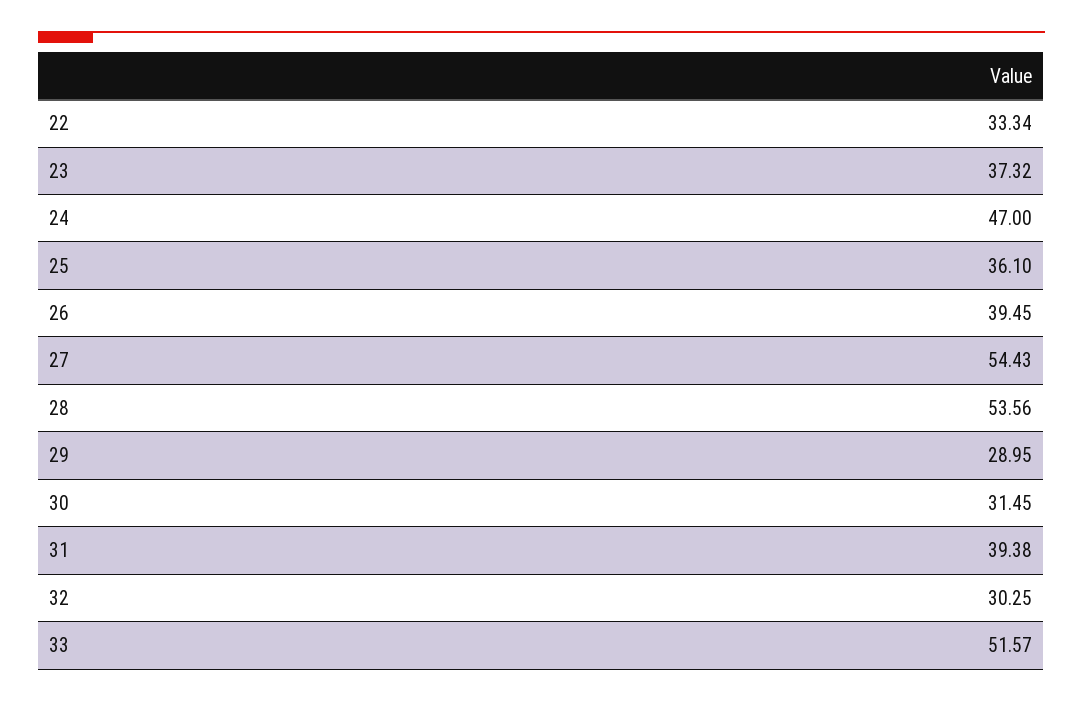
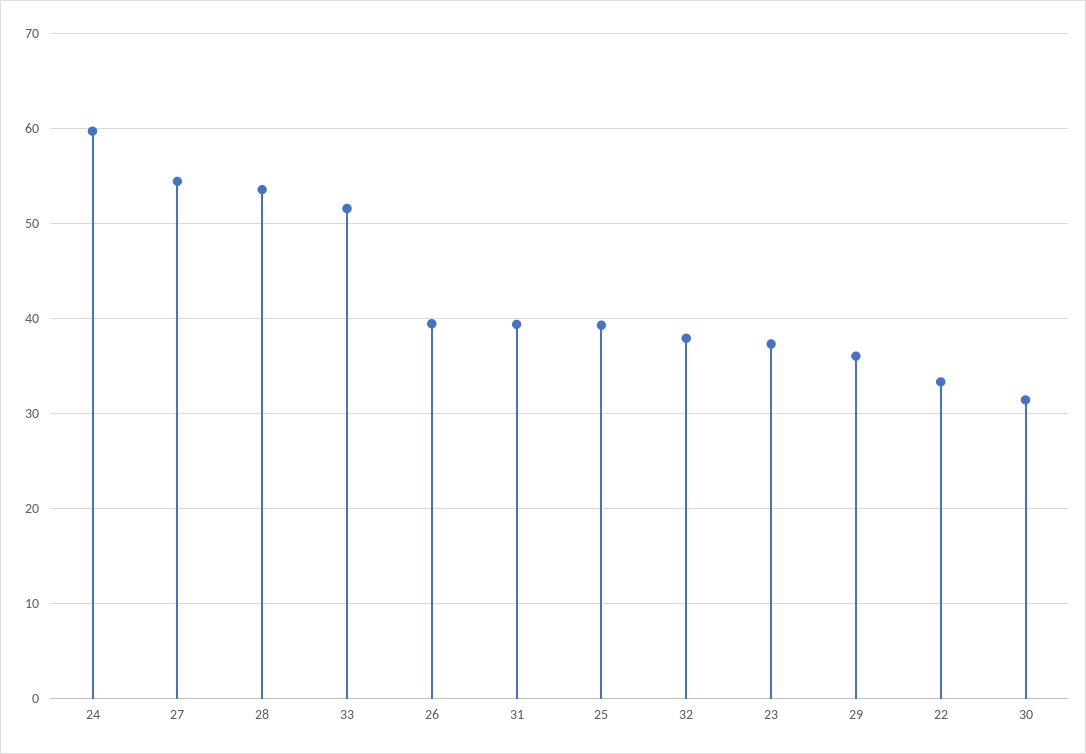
  {
    "22": 33.34,
    "23": 37.32,
-   "24": 47,
+   "24": 60,
-   "25": 36.1,
+   "25": 39,
    "26": 39.45,
    "27": 54.43,
    "28": 53.56,
-   "29": 28.95,
+   "29": 36,
    "30": 31.45,
    "31": 39.38,
-   "32": 30.25,
+   "32": 38,
    "33": 51.57
  }

